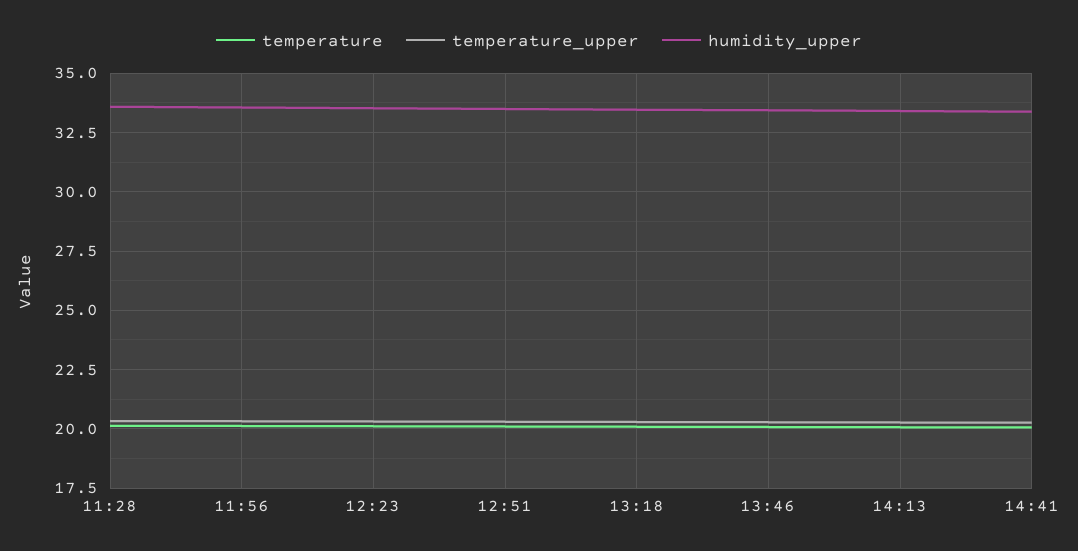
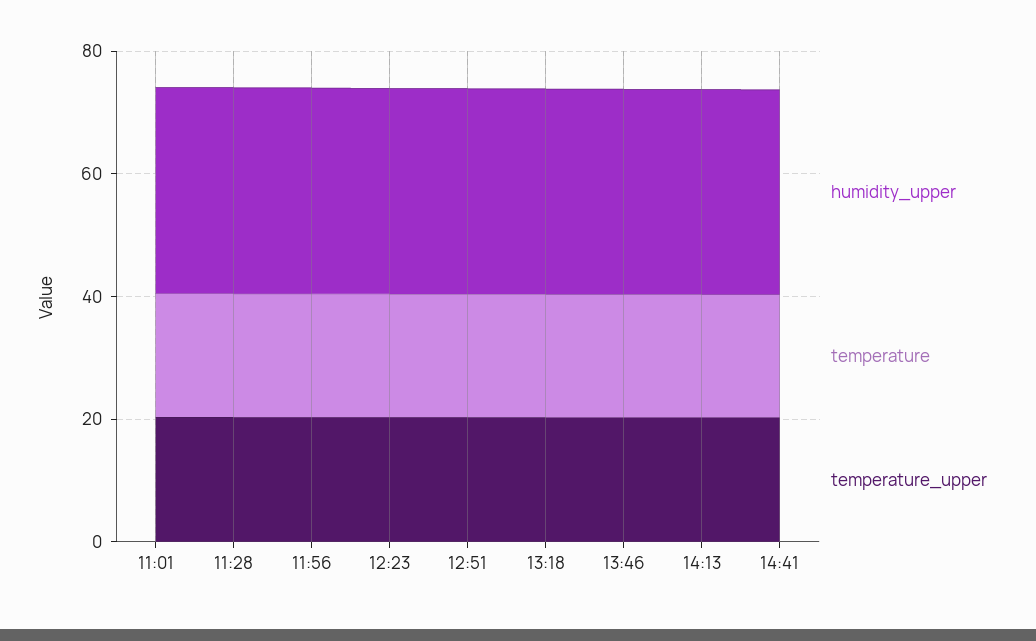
  {
    "temperature": {
      "11:28": 20,
      "11:56": 20,
      "12:23": 20,
      "12:51": 20,
      "13:18": 20,
      "13:46": 20,
      "14:13": 20,
-     "14:41": 20
+     "14:41": 20,
+     "11:01": 20
    },
    "temperature_upper": {
      "11:28": 20.5,
      "11:56": 20.5,
      "12:23": 20.5,
      "12:51": 20.5,
      "13:18": 20.5,
      "13:46": 20.5,
      "14:13": 20.5,
-     "14:41": 20.5
+     "14:41": 20.5,
+     "11:01": 20
    },
    "humidity_upper": {
      "11:28": 33.5,
      "11:56": 33.5,
      "12:23": 33.5,
      "12:51": 33.5,
      "13:18": 33.5,
      "13:46": 33.5,
      "14:13": 33.5,
-     "14:41": 33.5
+     "14:41": 33.5,
+     "11:01": 35
    }
  }

